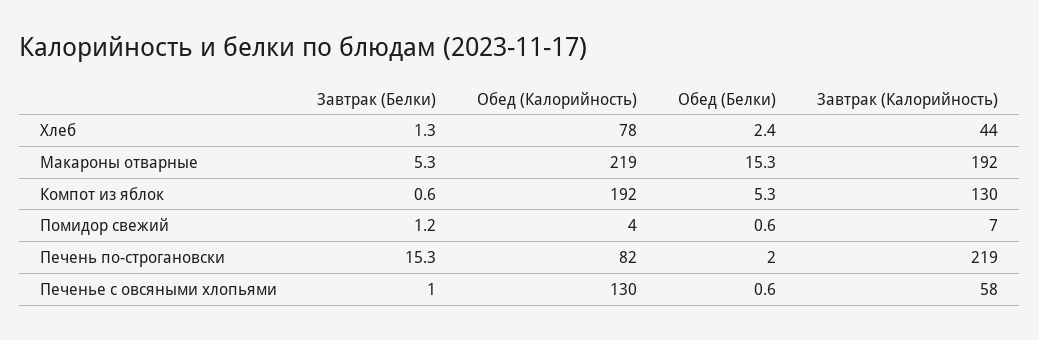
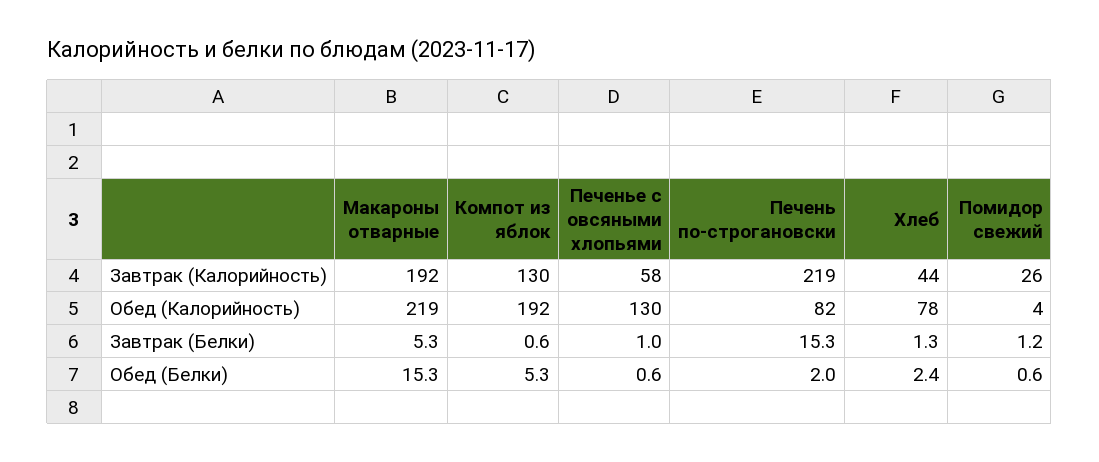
  {
    "Завтрак (Белки)": {
      "Хлеб": 1.3,
      "Макароны отварные": 5.3,
      "Компот из яблок": 0.6,
      "Помидор свежий": 1.2,
      "Печень по-строгановски": 15.3,
      "Печенье с овсяными хлопьями": 1
    },
    "Обед (Калорийность)": {
      "Хлеб": 78,
      "Макароны отварные": 219,
      "Компот из яблок": 192,
      "Помидор свежий": 4,
      "Печень по-строгановски": 82,
      "Печенье с овсяными хлопьями": 130
    },
    "Обед (Белки)": {
      "Хлеб": 2.4,
      "Макароны отварные": 15.3,
      "Компот из яблок": 5.3,
      "Помидор свежий": 0.6,
      "Печень по-строгановски": 2,
      "Печенье с овсяными хлопьями": 0.6
    },
    "Завтрак (Калорийность)": {
      "Хлеб": 44,
      "Макароны отварные": 192,
      "Компот из яблок": 130,
-     "Помидор свежий": 7,
+     "Помидор свежий": 26,
      "Печень по-строгановски": 219,
      "Печенье с овсяными хлопьями": 58
    }
  }

